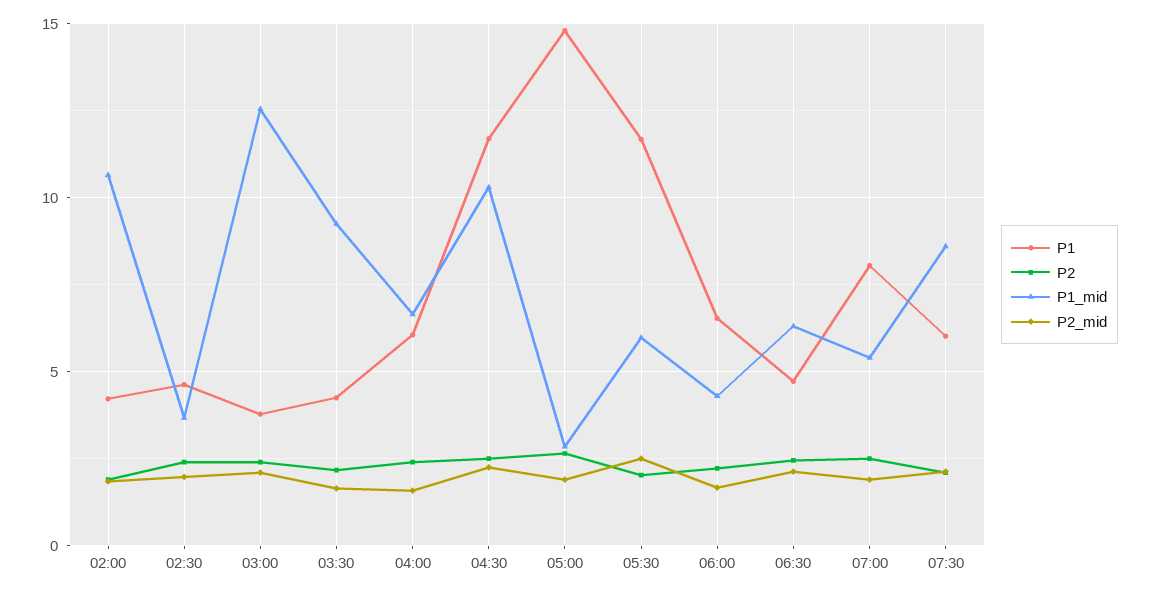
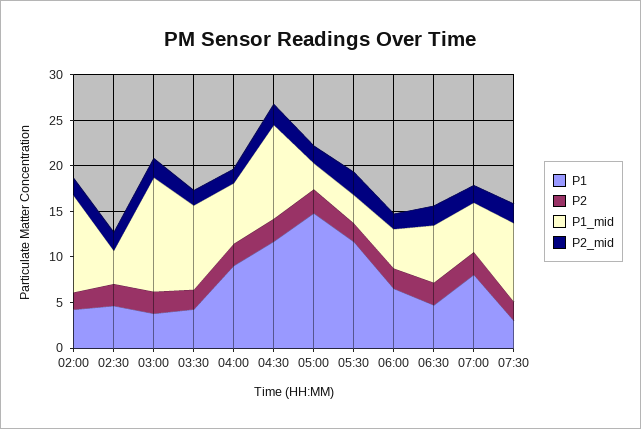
  {
    "P1": {
      "02:00": 4,
      "02:30": 4.5,
      "03:00": 4,
      "03:30": 4.5,
-     "04:00": 6,
+     "04:00": 9,
      "04:30": 11.5,
      "05:00": 15,
      "05:30": 11.5,
      "06:00": 6.5,
      "06:30": 4.5,
      "07:00": 8,
-     "07:30": 6
+     "07:30": 3
    },
    "P2": {
      "02:00": 2,
      "02:30": 2.5,
      "03:00": 2.5,
      "03:30": 2,
      "04:00": 2.5,
      "04:30": 2.5,
      "05:00": 2.5,
      "05:30": 2,
      "06:00": 2,
      "06:30": 2.5,
      "07:00": 2.5,
      "07:30": 2
    },
    "P1_mid": {
      "02:00": 10.5,
      "02:30": 3.5,
      "03:00": 12.5,
      "03:30": 9.5,
      "04:00": 6.5,
      "04:30": 10.5,
      "05:00": 3,
-     "05:30": 6,
+     "05:30": 3,
      "06:00": 4.5,
      "06:30": 6.5,
      "07:00": 5.5,
      "07:30": 8.5
    },
    "P2_mid": {
      "02:00": 2,
      "02:30": 2,
      "03:00": 2,
      "03:30": 1.5,
      "04:00": 1.5,
      "04:30": 2.5,
      "05:00": 2,
      "05:30": 2.5,
      "06:00": 1.5,
      "06:30": 2,
      "07:00": 2,
      "07:30": 2
    }
  }

